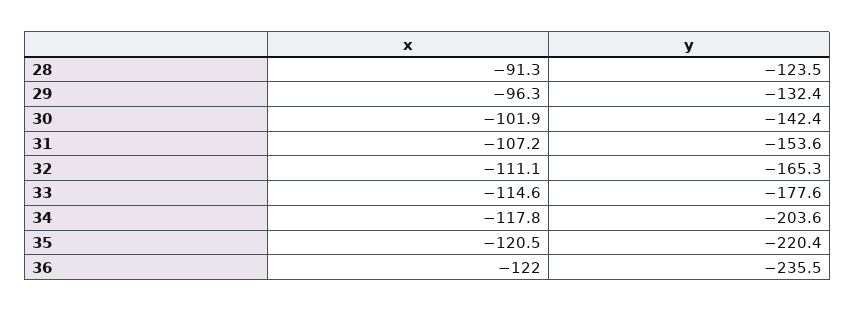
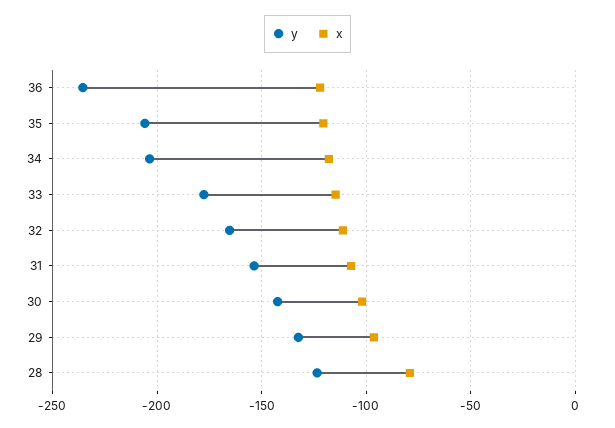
  {
    "x": {
-     "28": -91.3,
+     "28": -80,
      "29": -96.3,
      "30": -101.9,
      "31": -107.2,
      "32": -111.1,
      "33": -114.6,
      "34": -117.8,
      "35": -120.5,
      "36": -122
    },
    "y": {
      "28": -123.5,
      "29": -132.4,
      "30": -142.4,
      "31": -153.6,
      "32": -165.3,
      "33": -177.6,
      "34": -203.6,
-     "35": -220.4,
+     "35": -205,
      "36": -235.5
    }
  }

